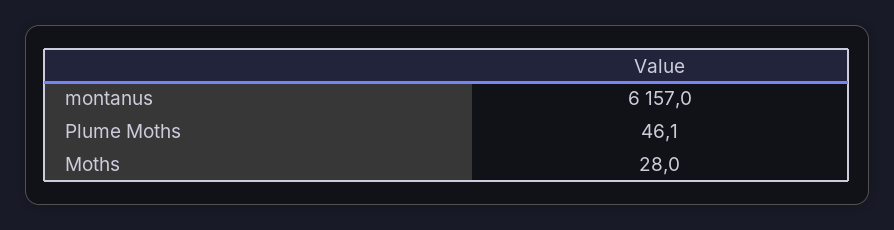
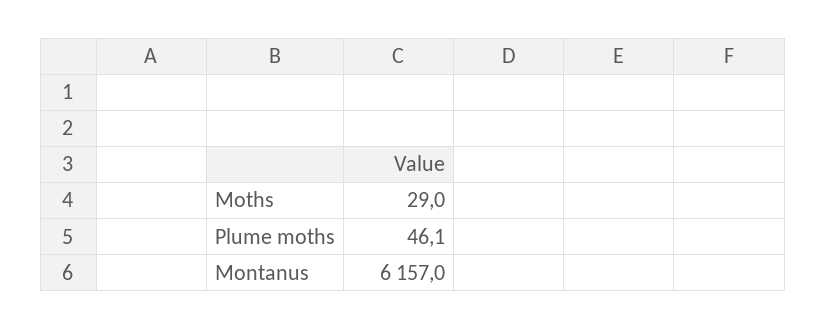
  {
    "montanus": 6157,
    "Plume Moths": 46.1,
-   "Moths": 28
+   "Moths": 29
  }

